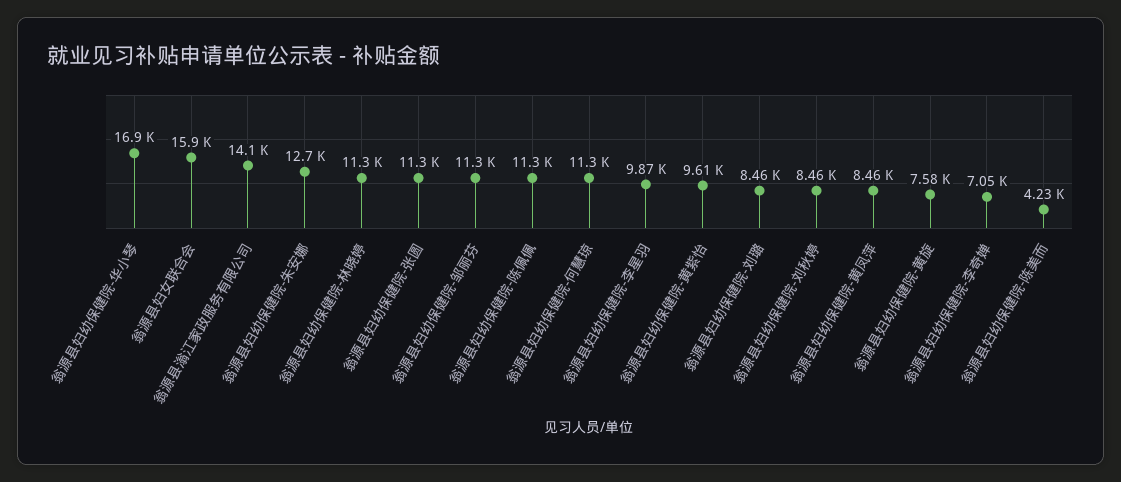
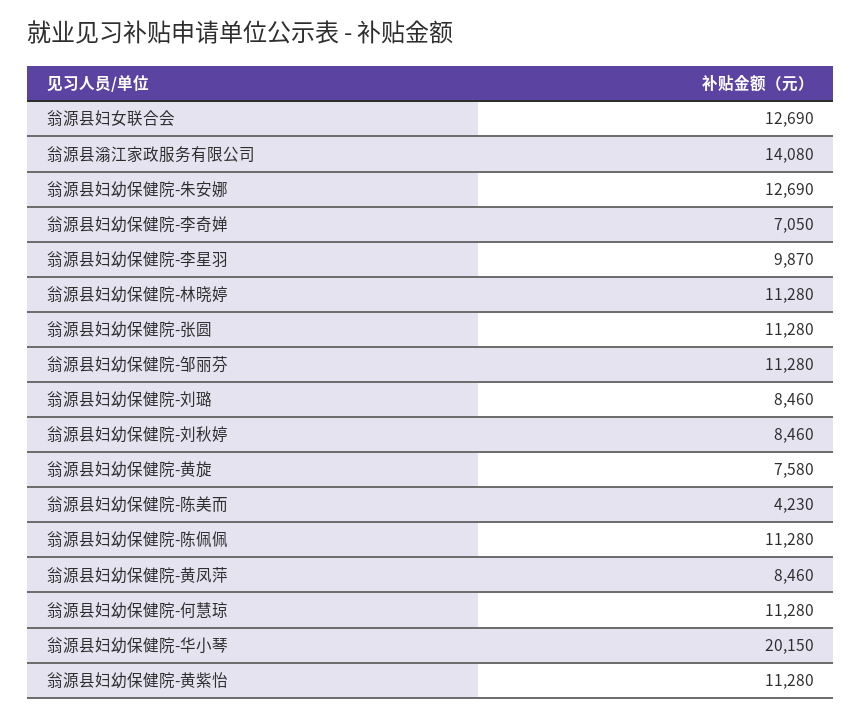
  {
-   "翁源县妇幼保健院-华小琴": 16900,
+   "翁源县妇幼保健院-华小琴": 20150,
-   "翁源县妇女联合会": 15900,
+   "翁源县妇女联合会": 12690,
    "翁源县滃江家政服务有限公司": 14080,
    "翁源县妇幼保健院-朱安娜": 12690,
    "翁源县妇幼保健院-林晓婷": 11280,
    "翁源县妇幼保健院-张圆": 11280,
    "翁源县妇幼保健院-邹丽芬": 11280,
    "翁源县妇幼保健院-陈佩佩": 11280,
    "翁源县妇幼保健院-何慧琼": 11280,
    "翁源县妇幼保健院-李星羽": 9870,
-   "翁源县妇幼保健院-黄紫怡": 9610,
+   "翁源县妇幼保健院-黄紫怡": 11280,
    "翁源县妇幼保健院-刘璐": 8460,
    "翁源县妇幼保健院-刘秋婷": 8460,
    "翁源县妇幼保健院-黄凤萍": 8460,
    "翁源县妇幼保健院-黄旋": 7580,
    "翁源县妇幼保健院-李奇婵": 7050,
    "翁源县妇幼保健院-陈美而": 4230
  }

